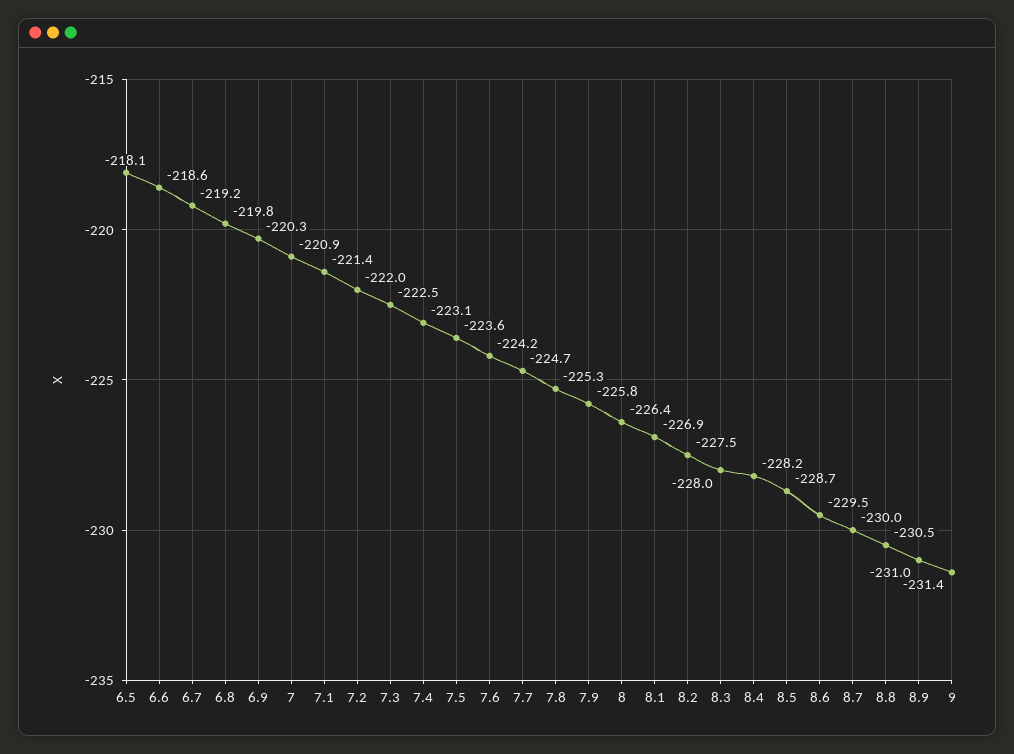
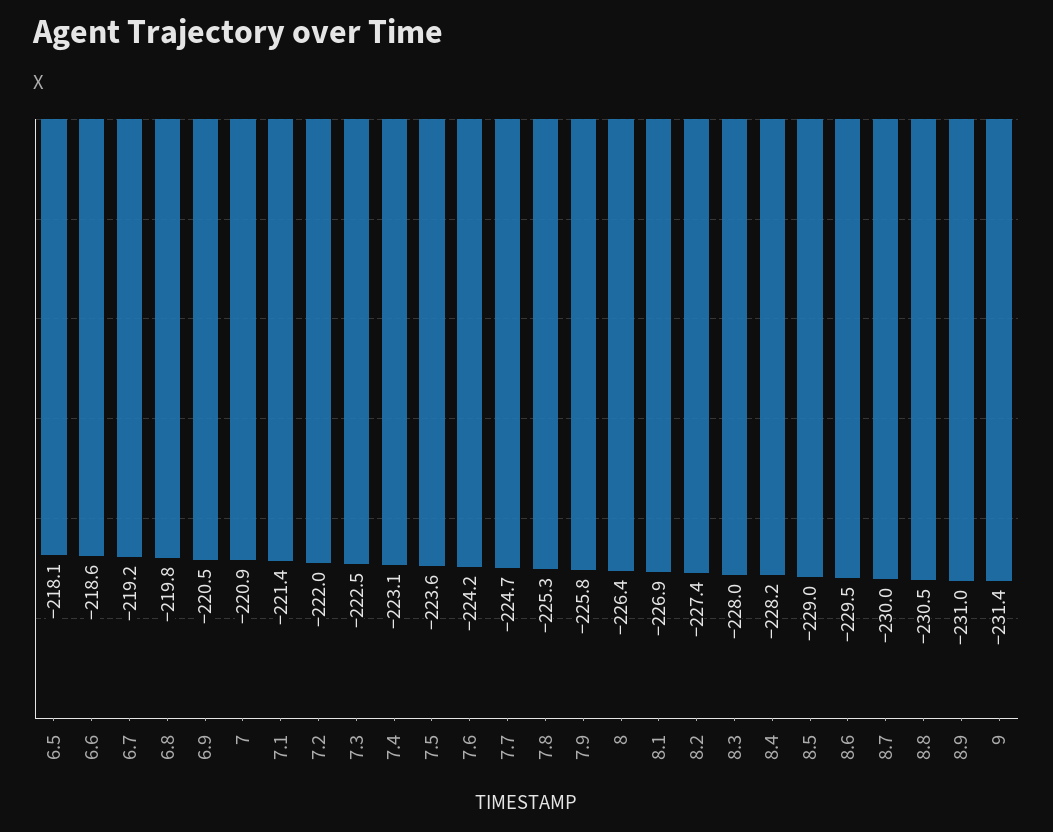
  {
    "6.5": -218.1,
    "6.6": -218.6,
    "6.7": -219.2,
    "6.8": -219.8,
-   "6.9": -220.3,
+   "6.9": -220.5,
    "7": -220.9,
    "7.1": -221.4,
    "7.2": -222,
    "7.3": -222.5,
    "7.4": -223.1,
    "7.5": -223.6,
    "7.6": -224.2,
    "7.7": -224.7,
    "7.8": -225.3,
    "7.9": -225.8,
    "8": -226.4,
    "8.1": -226.9,
-   "8.2": -227.5,
+   "8.2": -227.4,
    "8.3": -228,
    "8.4": -228.2,
-   "8.5": -228.7,
+   "8.5": -229,
    "8.6": -229.5,
    "8.7": -230,
    "8.8": -230.5,
    "8.9": -231,
    "9": -231.4
  }

